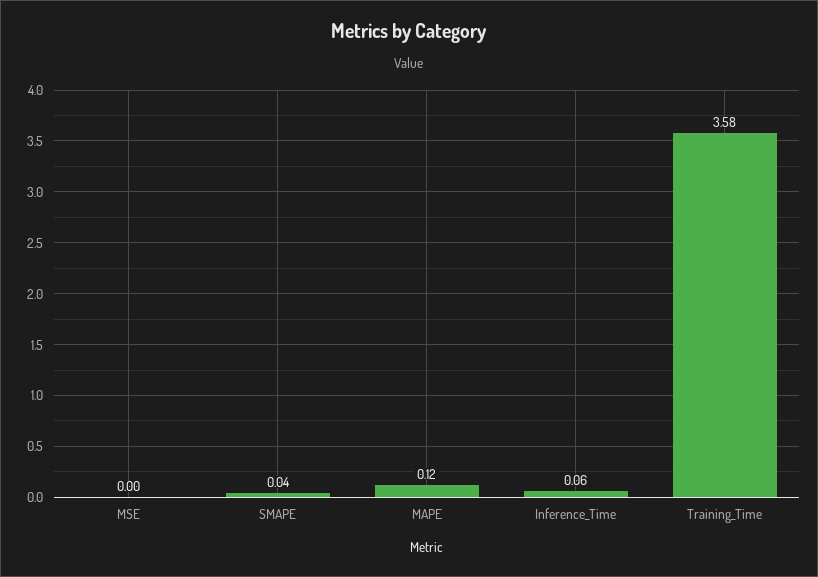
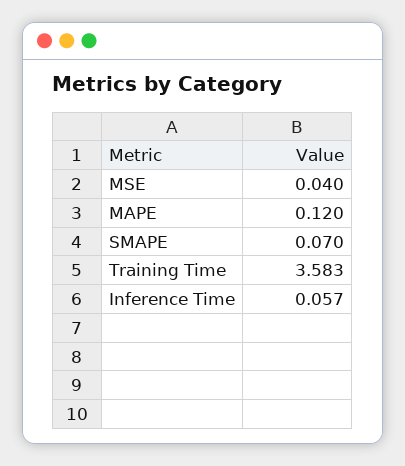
  {
-   "MSE": 0,
+   "MSE": 0.04,
-   "SMAPE": 0.04,
+   "SMAPE": 0.07,
    "MAPE": 0.12,
    "Inference_Time": 0.057,
    "Training_Time": 3.583
  }

